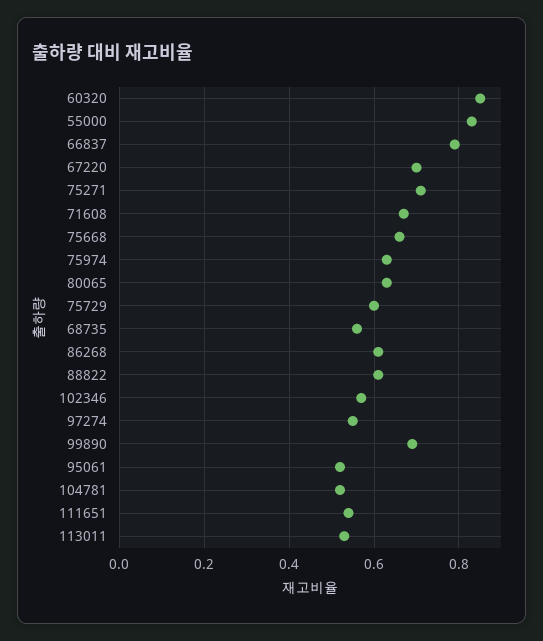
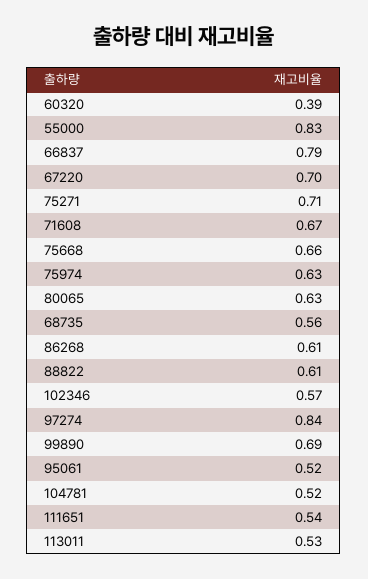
  {
-   "60320": 0.85,
+   "60320": 0.39,
    "55000": 0.83,
    "66837": 0.79,
    "67220": 0.7,
    "75271": 0.71,
    "71608": 0.67,
    "75668": 0.66,
    "75974": 0.63,
    "80065": 0.63,
-   "75729": 0.6,
    "68735": 0.56,
    "86268": 0.61,
    "88822": 0.61,
    "102346": 0.57,
-   "97274": 0.55,
+   "97274": 0.84,
    "99890": 0.69,
    "95061": 0.52,
    "104781": 0.52,
    "111651": 0.54,
    "113011": 0.53
  }

